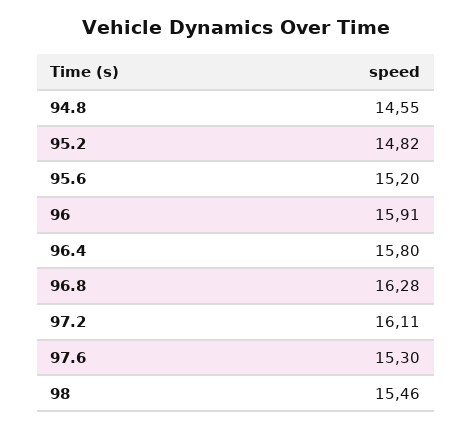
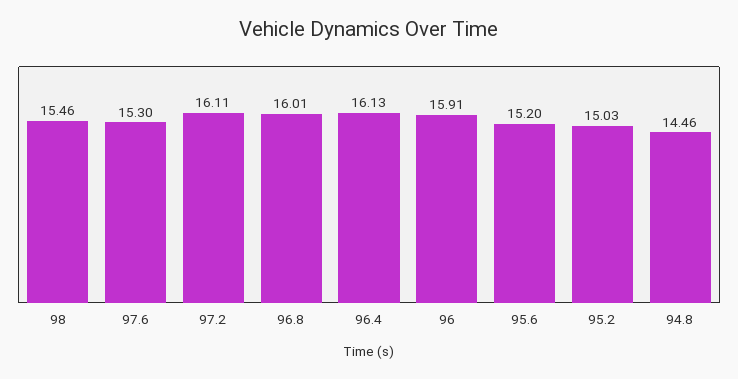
  {
-   "94.8": 14.55,
+   "94.8": 14.46,
-   "95.2": 14.82,
+   "95.2": 15.03,
    "95.6": 15.2,
    "96": 15.91,
-   "96.4": 15.8,
+   "96.4": 16.13,
-   "96.8": 16.28,
+   "96.8": 16.01,
    "97.2": 16.11,
    "97.6": 15.3,
    "98": 15.46
  }

